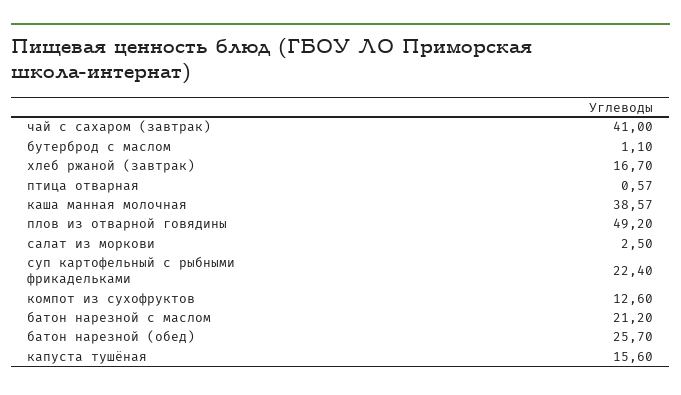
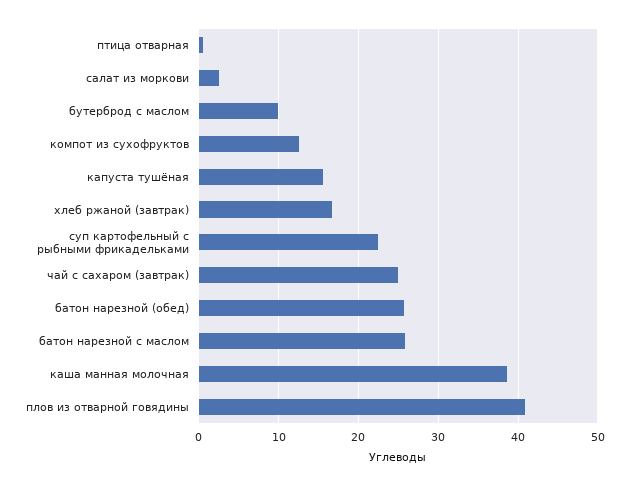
  {
-   "чай с сахаром (завтрак)": 41,
+   "чай с сахаром (завтрак)": 25,
-   "бутерброд с маслом": 1.1,
+   "бутерброд с маслом": 10,
    "хлеб ржаной (завтрак)": 16.7,
    "птица отварная": 0.57,
    "каша манная молочная": 38.57,
-   "плов из отварной говядины": 49.2,
+   "плов из отварной говядины": 41,
    "салат из моркови": 2.5,
    "суп картофельный с рыбными фрикадельками": 22.4,
    "компот из сухофруктов": 12.6,
-   "батон нарезной с маслом": 21.2,
+   "батон нарезной с маслом": 26,
    "батон нарезной (обед)": 25.7,
    "капуста тушёная": 15.6
  }

